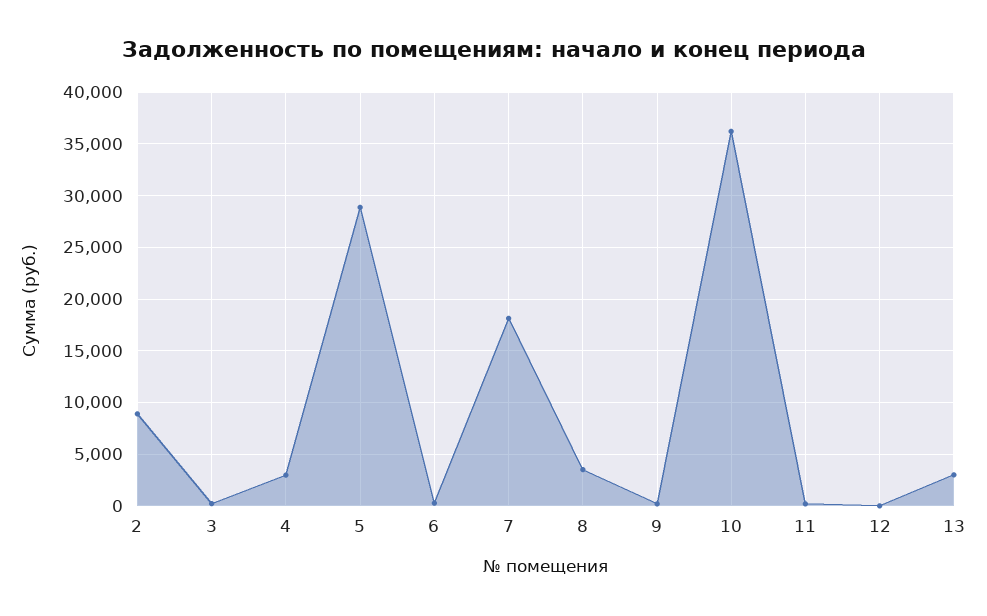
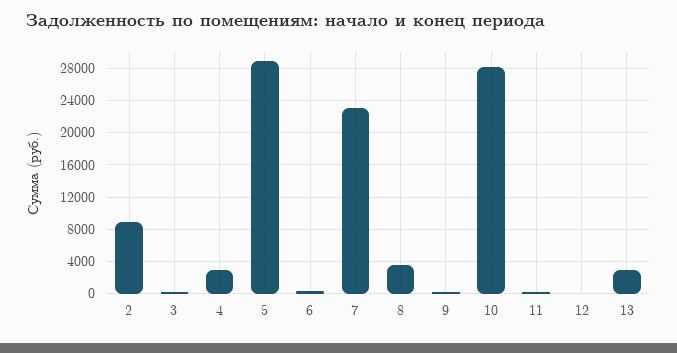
  {
    "2": 9000,
    "3": 0,
    "4": 3000,
    "5": 29000,
    "6": 0,
-   "7": 18000,
+   "7": 23000,
    "8": 4000,
    "9": 0,
-   "10": 36000,
+   "10": 28000,
    "11": 0,
    "12": 0,
    "13": 3000
  }

